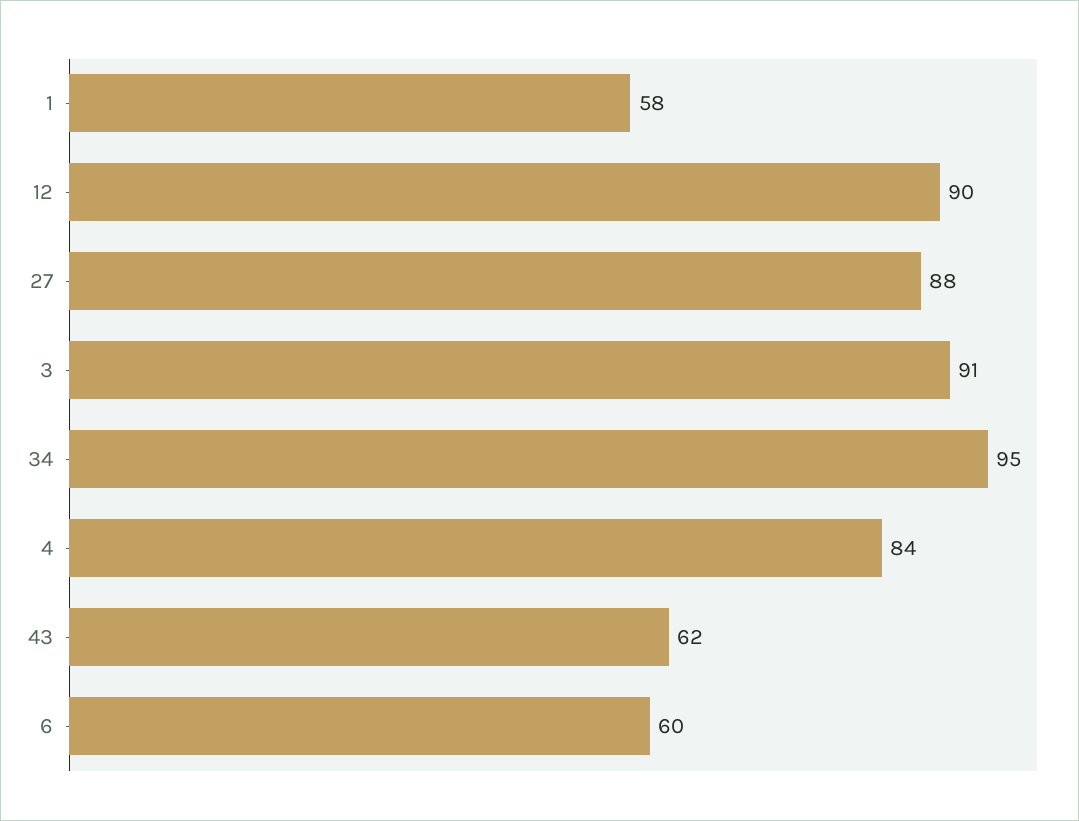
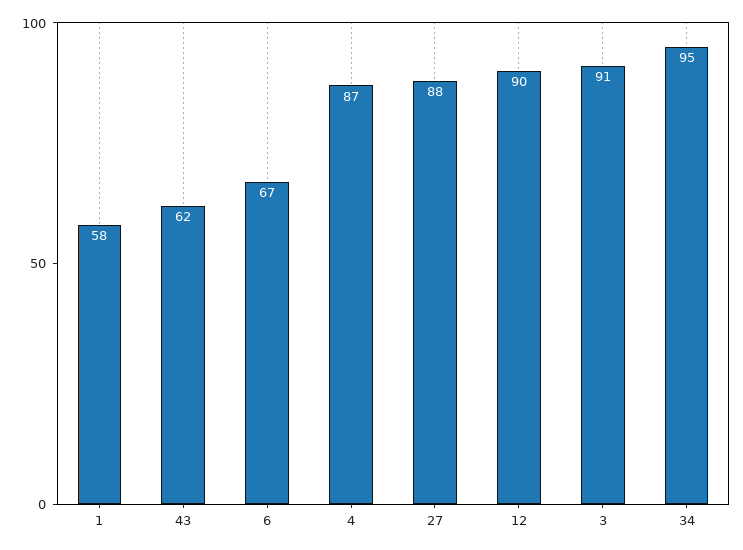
  {
    "1": 58,
    "12": 90,
    "27": 88,
    "3": 91,
    "34": 95,
-   "4": 84,
+   "4": 87,
    "43": 62,
-   "6": 60
+   "6": 67
  }

